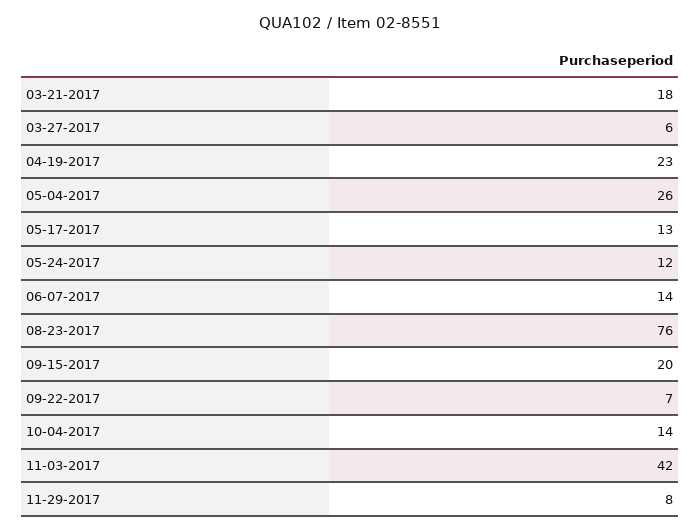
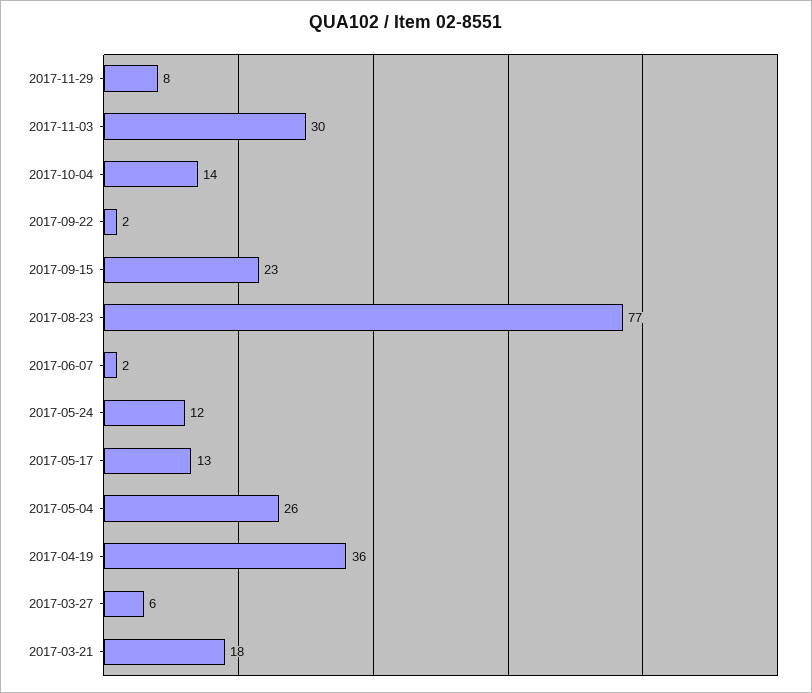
  {
    "03-21-2017": 18,
    "03-27-2017": 6,
-   "04-19-2017": 23,
+   "04-19-2017": 36,
    "05-04-2017": 26,
    "05-17-2017": 13,
    "05-24-2017": 12,
-   "06-07-2017": 14,
+   "06-07-2017": 2,
-   "08-23-2017": 76,
+   "08-23-2017": 77,
-   "09-15-2017": 20,
+   "09-15-2017": 23,
-   "09-22-2017": 7,
+   "09-22-2017": 2,
    "10-04-2017": 14,
-   "11-03-2017": 42,
+   "11-03-2017": 30,
    "11-29-2017": 8
  }

